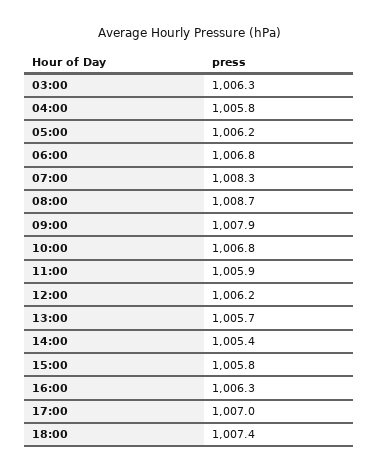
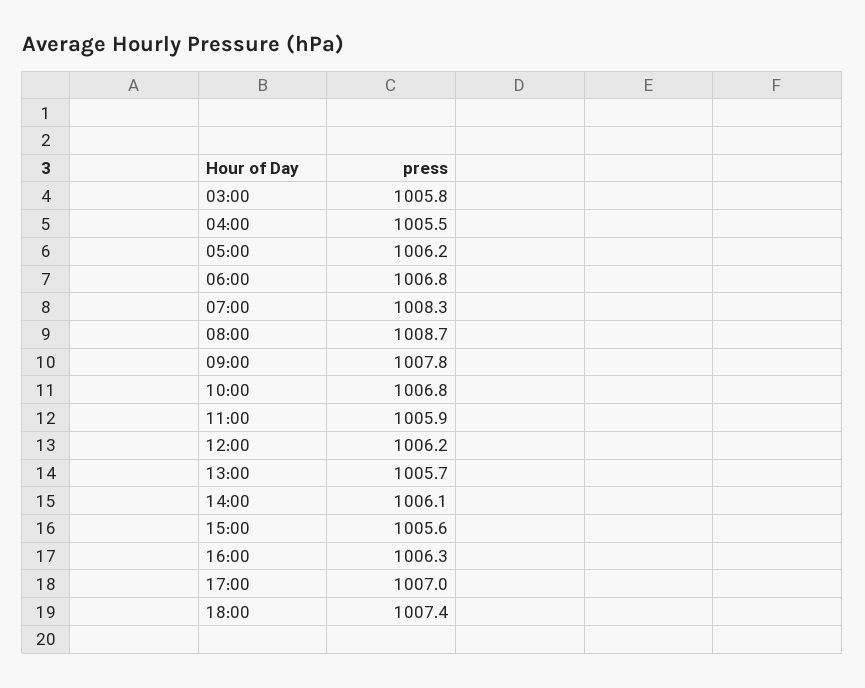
  {
-   "03:00": 1006.3,
+   "03:00": 1005.8,
-   "04:00": 1005.8,
+   "04:00": 1005.5,
    "05:00": 1006.2,
    "06:00": 1006.8,
    "07:00": 1008.3,
    "08:00": 1008.7,
-   "09:00": 1007.9,
+   "09:00": 1007.8,
    "10:00": 1006.8,
    "11:00": 1005.9,
    "12:00": 1006.2,
    "13:00": 1005.7,
-   "14:00": 1005.4,
+   "14:00": 1006.1,
-   "15:00": 1005.8,
+   "15:00": 1005.6,
    "16:00": 1006.3,
    "17:00": 1007,
    "18:00": 1007.4
  }

